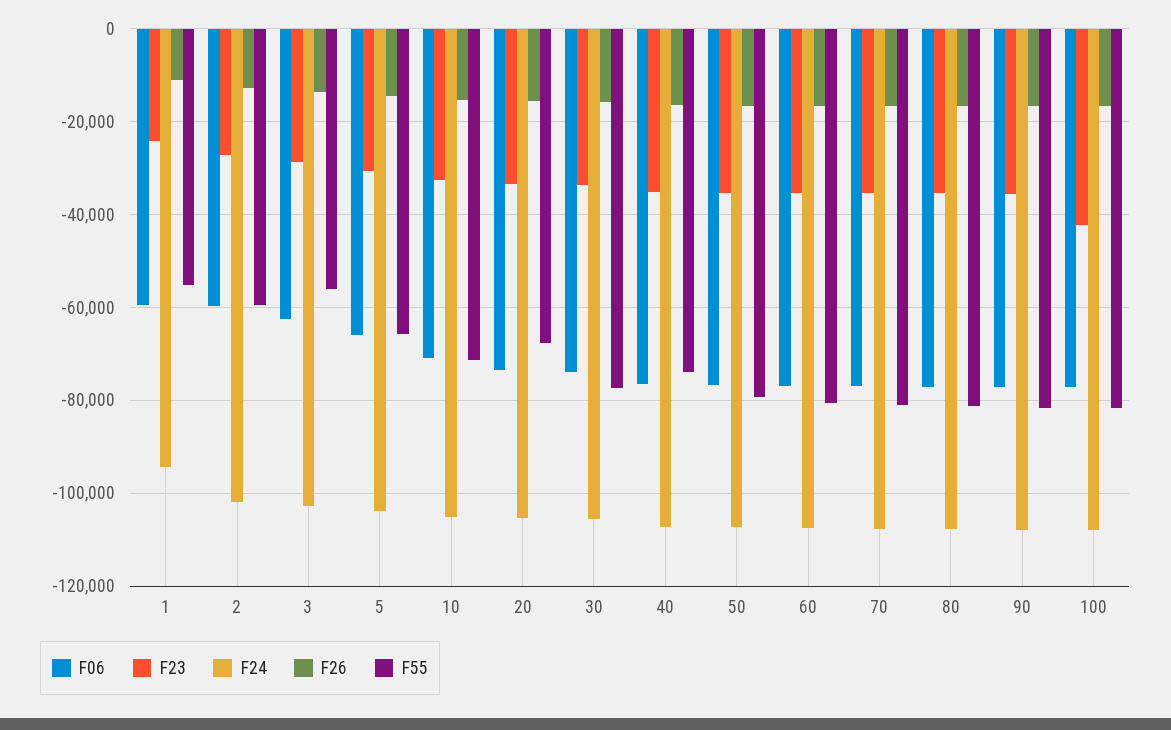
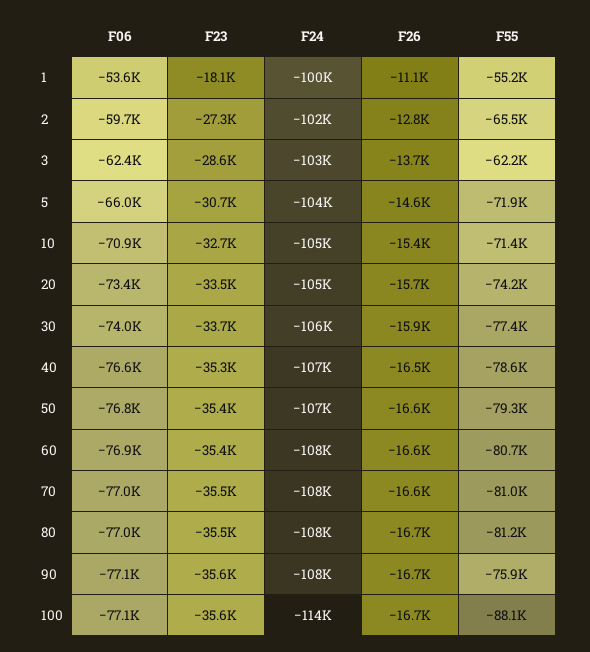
  {
    "F06": {
-     "1": -60000,
+     "1": -53600,
      "2": -59700,
      "3": -62400,
      "5": -66000,
      "10": -70900,
      "20": -73400,
      "30": -74000,
      "40": -76600,
      "50": -76800,
      "60": -76900,
      "70": -77000,
      "80": -77000,
      "90": -77100,
      "100": -77100
    },
    "F23": {
-     "1": -24000,
+     "1": -18100,
      "2": -27300,
      "3": -28600,
      "5": -30700,
      "10": -32700,
      "20": -33500,
      "30": -33700,
      "40": -35300,
      "50": -35400,
      "60": -35400,
      "70": -35500,
      "80": -35500,
      "90": -35600,
-     "100": -42000
+     "100": -35600
    },
    "F24": {
-     "1": -94000,
+     "1": -100000,
      "2": -102000,
      "3": -103000,
      "5": -104000,
      "10": -105000,
      "20": -105000,
      "30": -106000,
      "40": -107000,
      "50": -107000,
      "60": -108000,
      "70": -108000,
      "80": -108000,
      "90": -108000,
-     "100": -108000
+     "100": -114000
    },
    "F26": {
      "1": -11100,
      "2": -12800,
      "3": -13700,
      "5": -14600,
      "10": -15400,
      "20": -15700,
      "30": -15900,
      "40": -16500,
      "50": -16600,
      "60": -16600,
      "70": -16600,
      "80": -16700,
      "90": -16700,
      "100": -16700
    },
    "F55": {
      "1": -55200,
-     "2": -60000,
+     "2": -65500,
-     "3": -56000,
+     "3": -62200,
-     "5": -66000,
+     "5": -71900,
      "10": -71400,
-     "20": -68000,
+     "20": -74200,
      "30": -77400,
-     "40": -74000,
+     "40": -78600,
      "50": -79300,
      "60": -80700,
      "70": -81000,
      "80": -81200,
-     "90": -82000,
+     "90": -75900,
-     "100": -82000
+     "100": -88100
    }
  }

